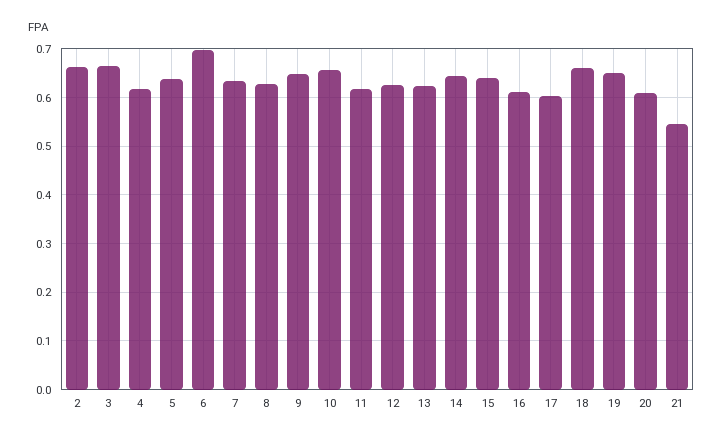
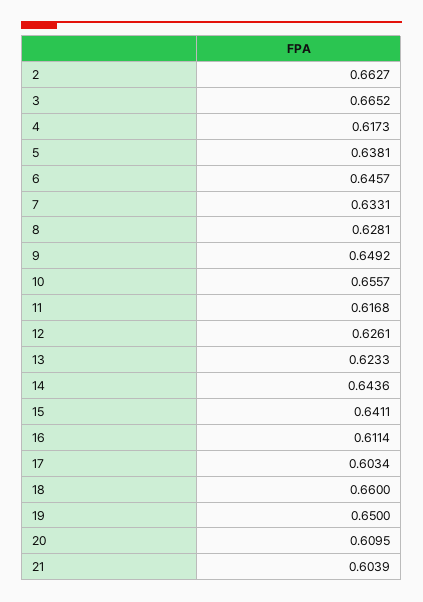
  {
    "2": 0.6627,
    "3": 0.6652,
    "4": 0.6173,
    "5": 0.6381,
-   "6": 0.7,
+   "6": 0.6457,
    "7": 0.6331,
    "8": 0.6281,
    "9": 0.6492,
    "10": 0.6557,
    "11": 0.6168,
    "12": 0.6261,
    "13": 0.6233,
    "14": 0.6436,
    "15": 0.6411,
    "16": 0.6114,
    "17": 0.6034,
    "18": 0.66,
    "19": 0.65,
    "20": 0.6095,
-   "21": 0.54
+   "21": 0.6039
  }

